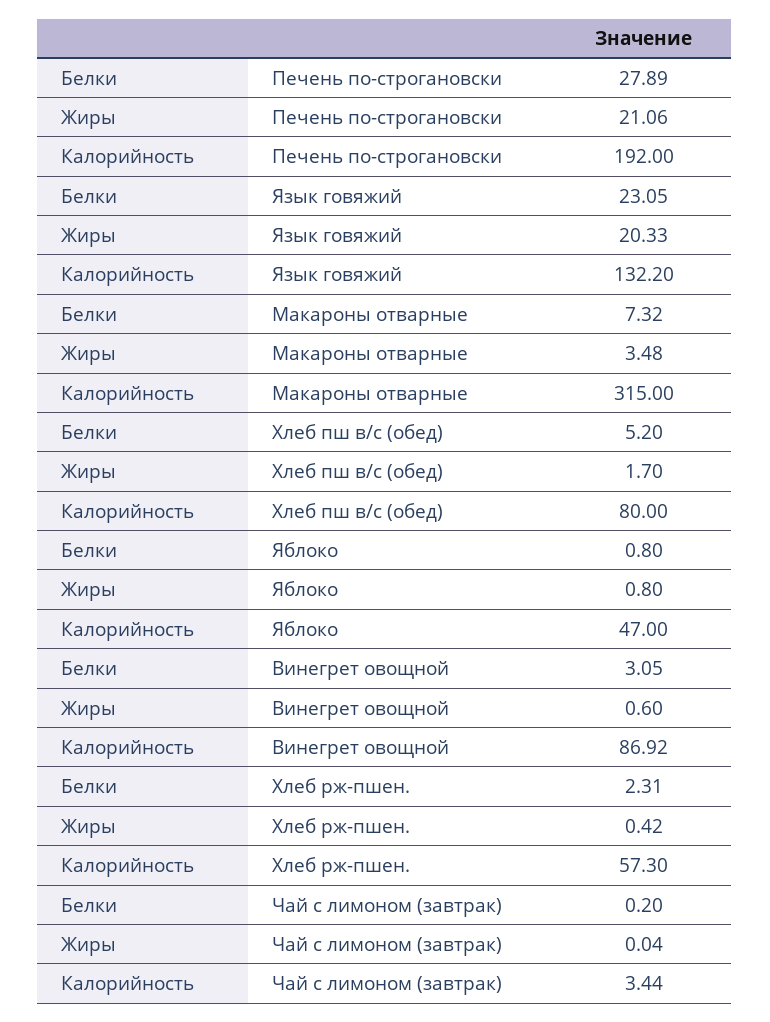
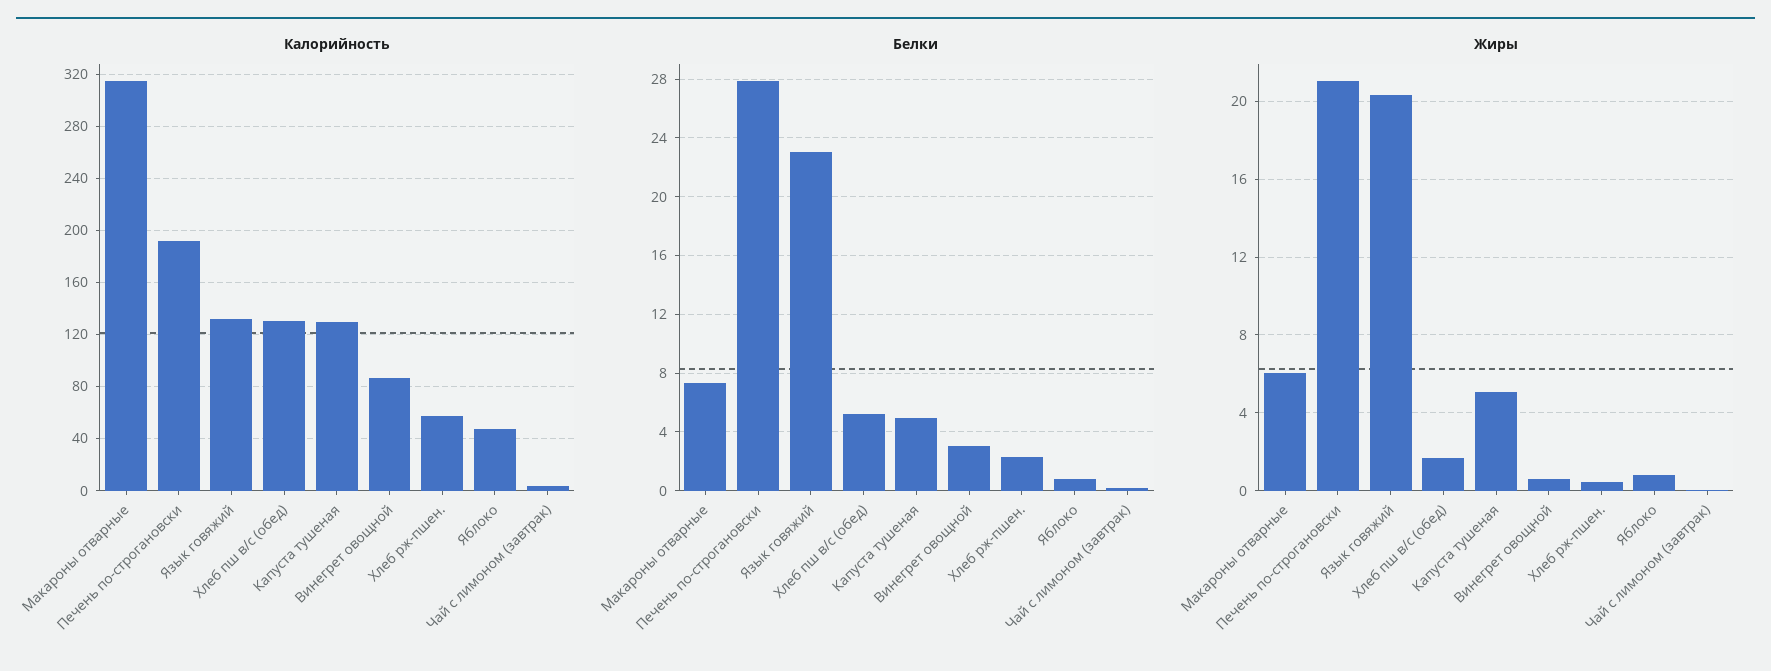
  {
    "Белки": {
      "Печень по-строгановски": 27.89,
      "Язык говяжий": 23.05,
      "Макароны отварные": 7.32,
      "Хлеб пш в/с (обед)": 5.2,
      "Яблоко": 0.8,
      "Винегрет овощной": 3.05,
      "Хлеб рж-пшен.": 2.31,
-     "Чай с лимоном (завтрак)": 0.2
+     "Чай с лимоном (завтрак)": 0.2,
+     "Капуста тушеная": 5
    },
    "Жиры": {
      "Печень по-строгановски": 21.06,
      "Язык говяжий": 20.33,
-     "Макароны отварные": 3.48,
+     "Макароны отварные": 6,
      "Хлеб пш в/с (обед)": 1.7,
      "Яблоко": 0.8,
      "Винегрет овощной": 0.6,
      "Хлеб рж-пшен.": 0.42,
-     "Чай с лимоном (завтрак)": 0.04
+     "Чай с лимоном (завтрак)": 0.04,
+     "Капуста тушеная": 5
    },
    "Калорийность": {
      "Печень по-строгановски": 192,
      "Язык говяжий": 132.2,
      "Макароны отварные": 315,
-     "Хлеб пш в/с (обед)": 80,
+     "Хлеб пш в/с (обед)": 130,
      "Яблоко": 47,
      "Винегрет овощной": 86.92,
      "Хлеб рж-пшен.": 57.3,
-     "Чай с лимоном (завтрак)": 3.44
+     "Чай с лимоном (завтрак)": 3.44,
+     "Капуста тушеная": 130
    }
  }

